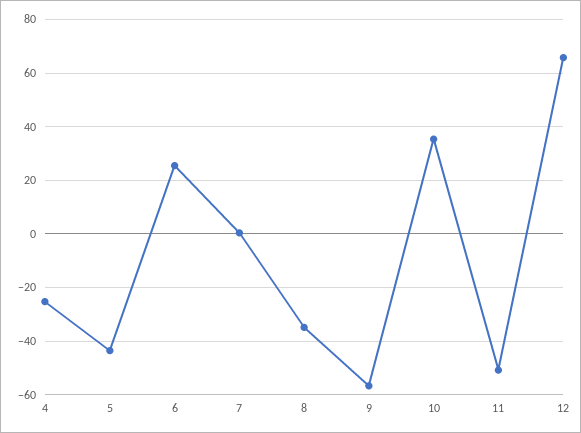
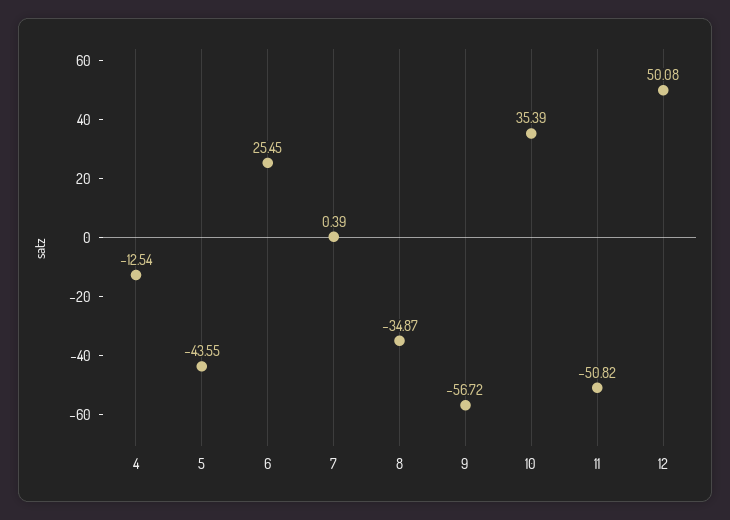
  {
-   "4": -25,
+   "4": -12.54,
    "5": -43.55,
    "6": 25.45,
    "7": 0.39,
    "8": -34.87,
    "9": -56.72,
    "10": 35.39,
    "11": -50.82,
-   "12": 65
+   "12": 50.08
  }

